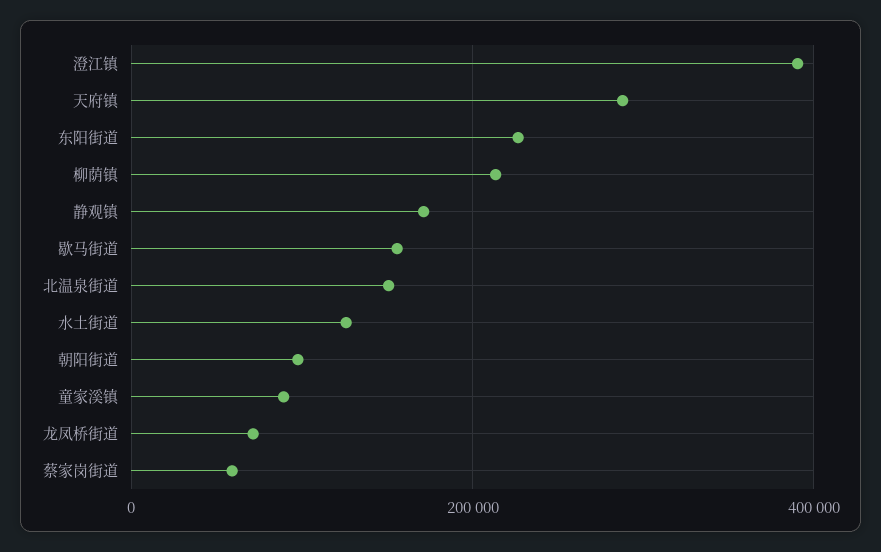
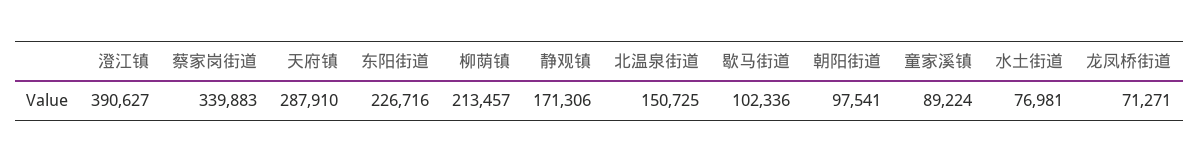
  {
    "澄江镇": 390627,
    "天府镇": 287910,
    "东阳街道": 226716,
    "柳荫镇": 213457,
    "静观镇": 171306,
-   "歇马街道": 160000,
+   "歇马街道": 102336,
    "北温泉街道": 150725,
-   "水土街道": 120000,
+   "水土街道": 76981,
    "朝阳街道": 97541,
    "童家溪镇": 89224,
    "龙凤桥街道": 71271,
-   "蔡家岗街道": 60000
+   "蔡家岗街道": 339883
  }

